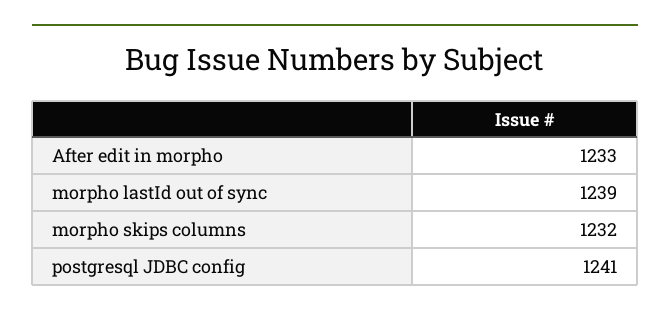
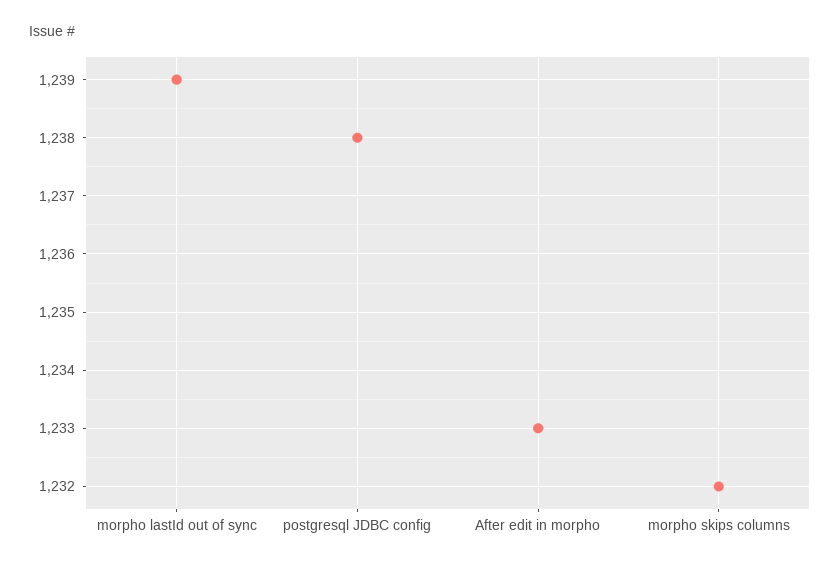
  {
    "After edit in morpho": 1233,
    "morpho lastId out of sync": 1239,
    "morpho skips columns": 1232,
-   "postgresql JDBC config": 1241
+   "postgresql JDBC config": 1238
  }

